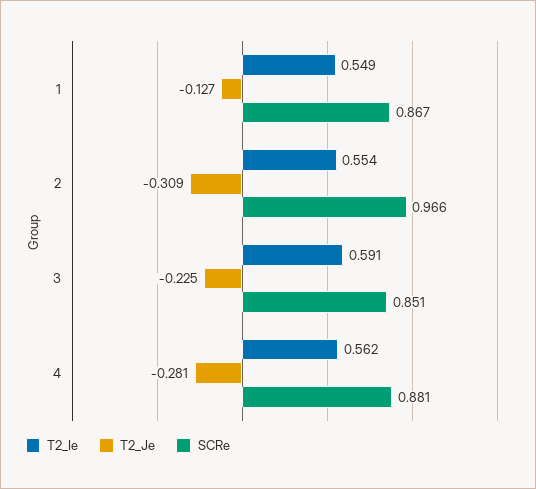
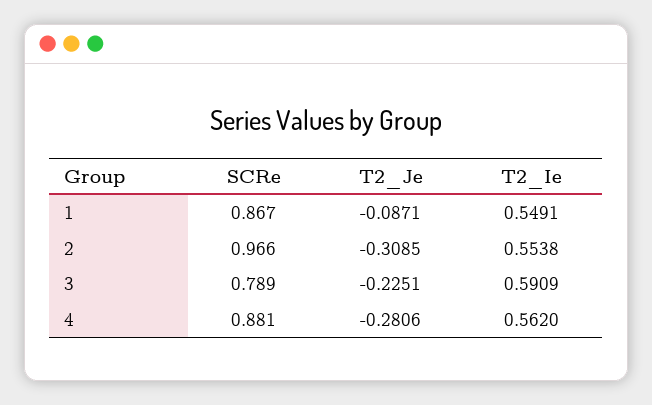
  {
    "T2_Ie": {
      "1": 0.5491,
      "2": 0.5538,
      "3": 0.5909,
      "4": 0.562
    },
    "T2_Je": {
-     "1": -0.127,
+     "1": -0.0871,
      "2": -0.3085,
      "3": -0.2251,
      "4": -0.2806
    },
    "SCRe": {
      "1": 0.867,
      "2": 0.966,
-     "3": 0.851,
+     "3": 0.789,
      "4": 0.881
    }
  }

